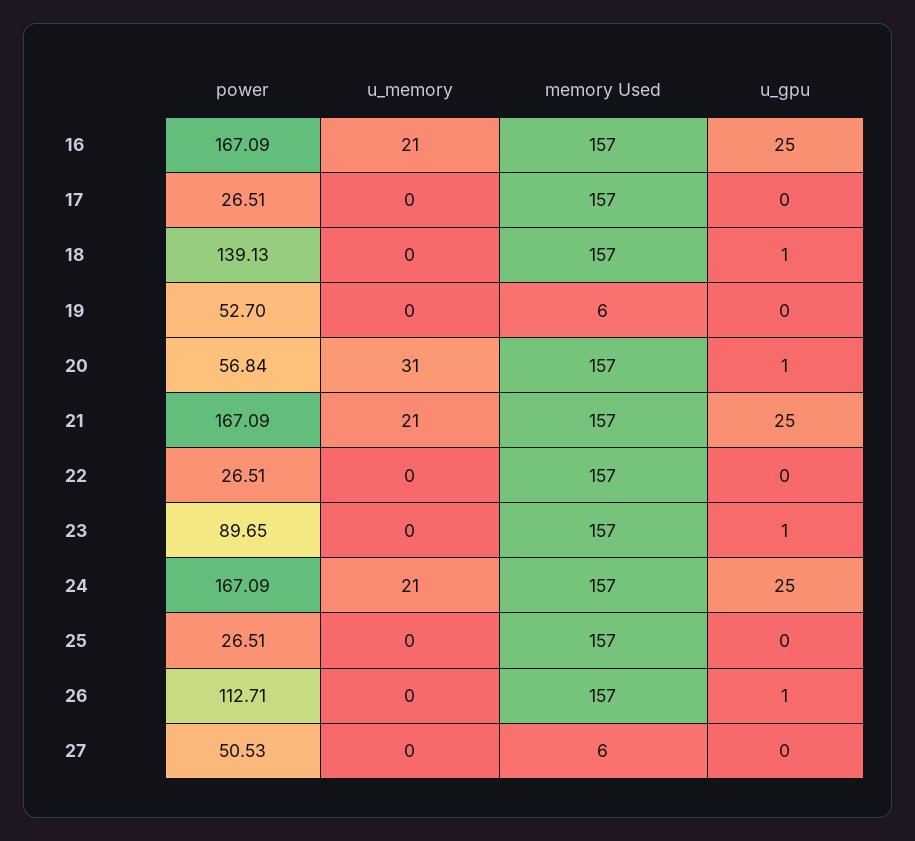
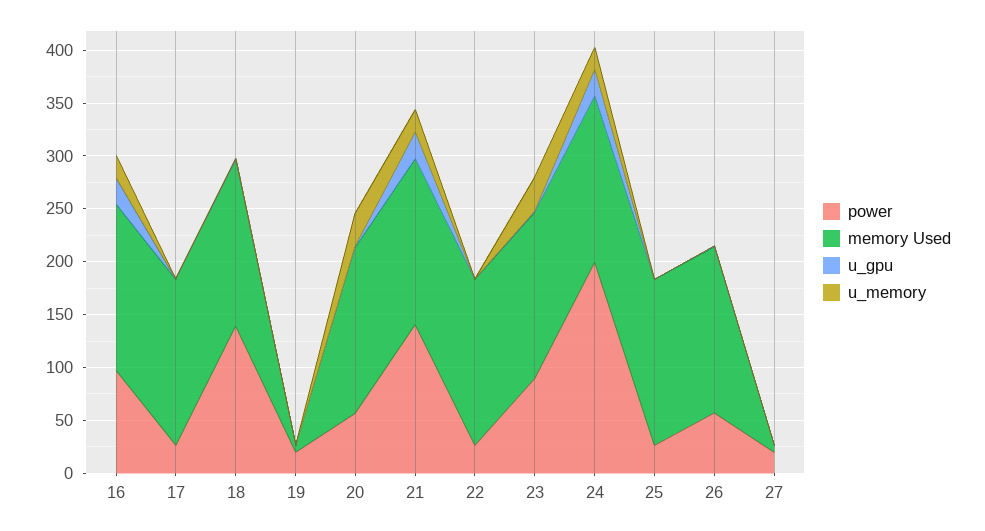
  {
    "power": {
-     "16": 167.09,
+     "16": 100,
      "17": 26.51,
      "18": 139.13,
-     "19": 52.7,
+     "19": 20,
      "20": 56.84,
-     "21": 167.09,
+     "21": 140,
      "22": 26.51,
      "23": 89.65,
-     "24": 167.09,
+     "24": 200,
      "25": 26.51,
-     "26": 112.71,
+     "26": 60,
-     "27": 50.53
+     "27": 20
    },
    "u_memory": {
      "16": 21,
      "17": 0,
      "18": 0,
      "19": 0,
      "20": 31,
      "21": 21,
      "22": 0,
-     "23": 0,
+     "23": 30,
      "24": 21,
      "25": 0,
      "26": 0,
      "27": 0
    },
    "memory Used": {
      "16": 157,
      "17": 157,
      "18": 157,
      "19": 6,
      "20": 157,
      "21": 157,
      "22": 157,
      "23": 157,
      "24": 157,
      "25": 157,
      "26": 157,
      "27": 6
    },
    "u_gpu": {
      "16": 25,
      "17": 0,
      "18": 1,
      "19": 0,
      "20": 1,
      "21": 25,
      "22": 0,
      "23": 1,
      "24": 25,
      "25": 0,
      "26": 1,
      "27": 0
    }
  }

